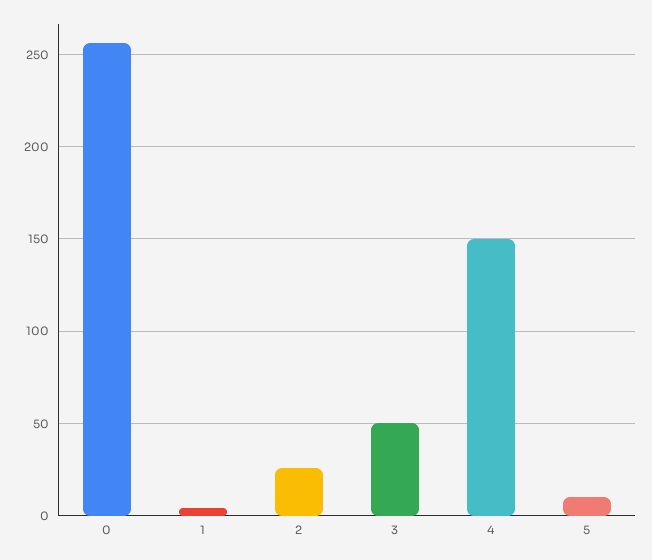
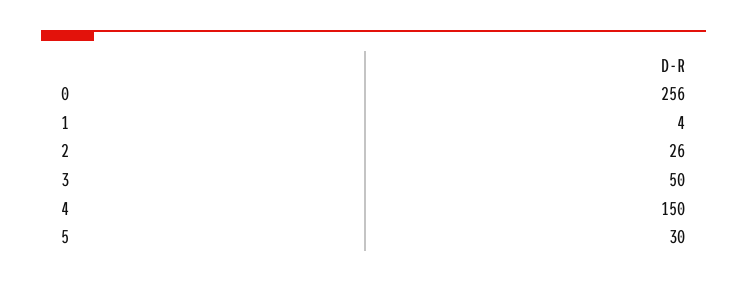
  {
    "0": 256,
    "1": 4,
    "2": 26,
    "3": 50,
    "4": 150,
-   "5": 10
+   "5": 30
  }

